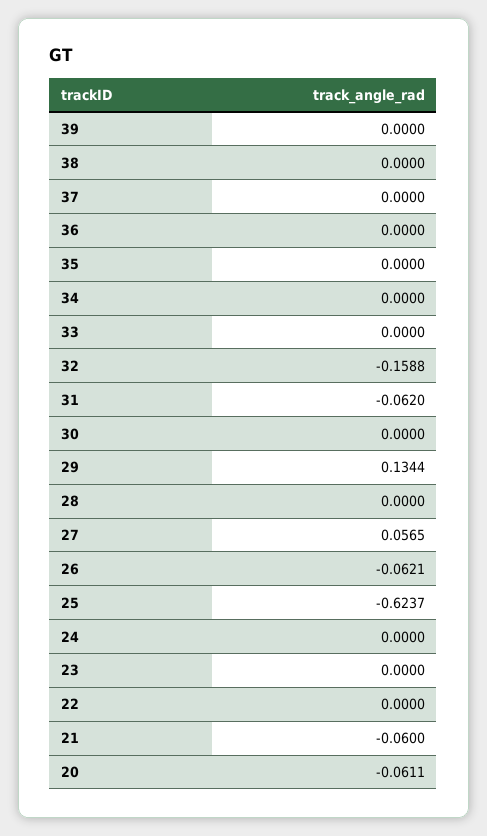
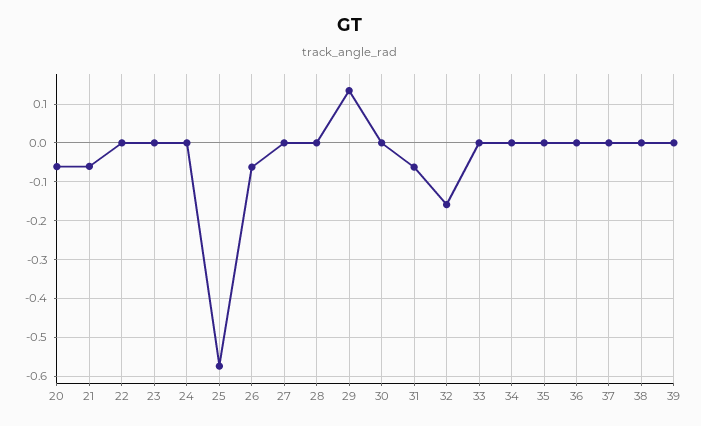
  {
    "39": 0,
    "38": 0,
    "37": 0,
    "36": 0,
    "35": 0,
    "34": 0,
    "33": 0,
    "32": -0.1588,
    "31": -0.062,
    "30": 0,
    "29": 0.1344,
    "28": 0,
-   "27": 0.0565,
+   "27": 0,
    "26": -0.0621,
-   "25": -0.6237,
+   "25": -0.58,
    "24": 0,
    "23": 0,
    "22": 0,
    "21": -0.06,
    "20": -0.0611
  }

